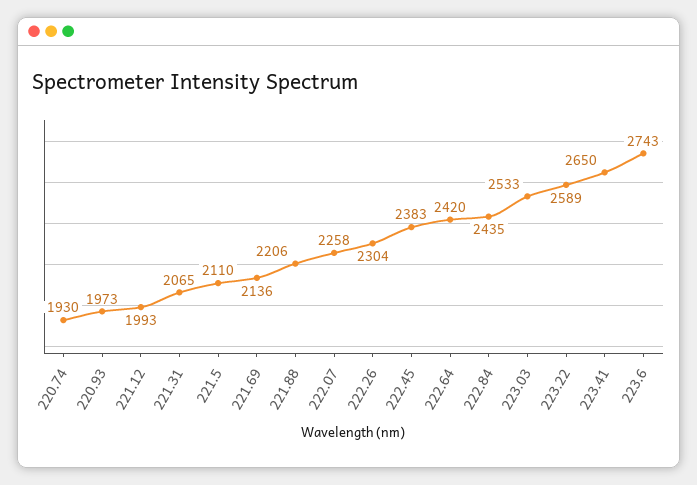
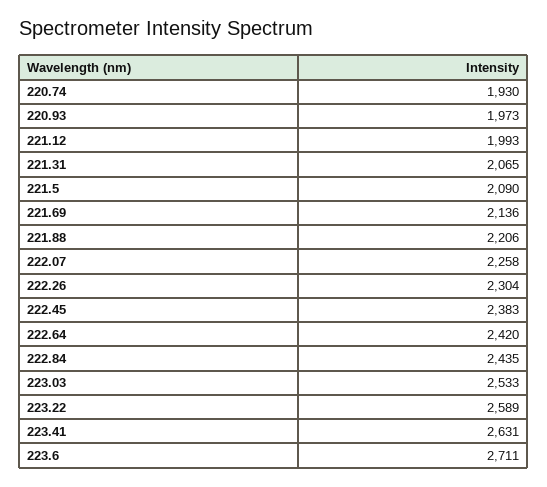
  {
    "220.74": 1930,
    "220.93": 1973,
    "221.12": 1993,
    "221.31": 2065,
-   "221.5": 2110,
+   "221.5": 2090,
    "221.69": 2136,
    "221.88": 2206,
    "222.07": 2258,
    "222.26": 2304,
    "222.45": 2383,
    "222.64": 2420,
    "222.84": 2435,
    "223.03": 2533,
    "223.22": 2589,
-   "223.41": 2650,
+   "223.41": 2631,
-   "223.6": 2743
+   "223.6": 2711
  }

